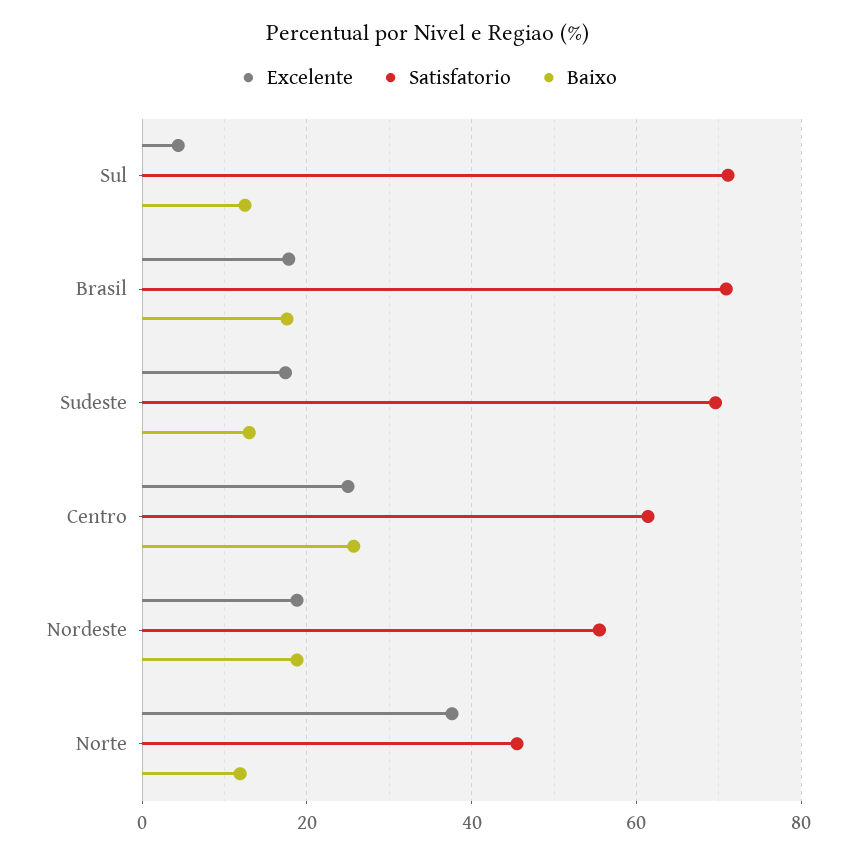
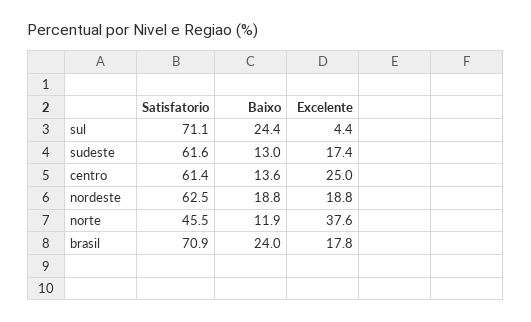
  {
    "Excelente": {
      "Sul": 4.4,
      "Brasil": 17.8,
      "Sudeste": 17.4,
      "Centro": 25,
      "Nordeste": 18.8,
      "Norte": 37.6
    },
    "Satisfatorio": {
      "Sul": 71.1,
      "Brasil": 70.9,
-     "Sudeste": 70,
+     "Sudeste": 61.6,
      "Centro": 61.4,
-     "Nordeste": 56,
+     "Nordeste": 62.5,
      "Norte": 45.5
    },
    "Baixo": {
-     "Sul": 12,
+     "Sul": 24.4,
-     "Brasil": 18,
+     "Brasil": 24,
      "Sudeste": 13,
-     "Centro": 26,
+     "Centro": 13.6,
      "Nordeste": 18.8,
      "Norte": 11.9
    }
  }

